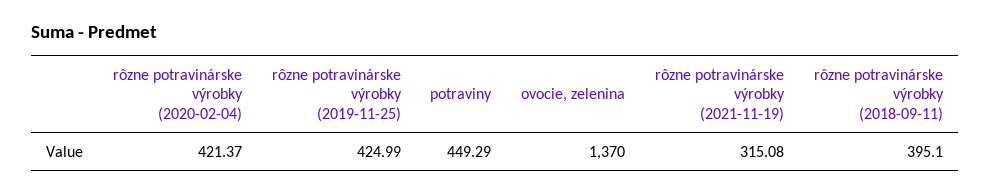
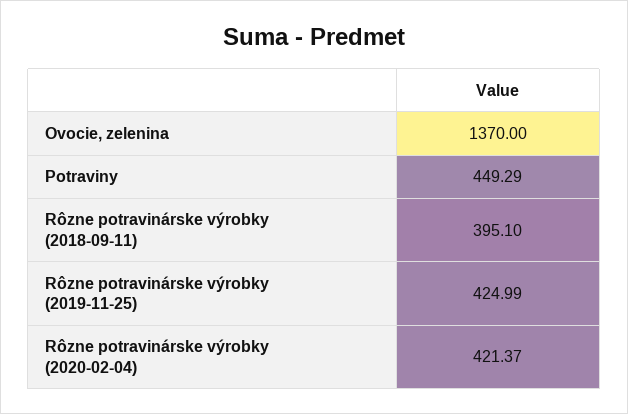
  {
    "rôzne potravinárske výrobky (2020-02-04)": 421.37,
    "rôzne potravinárske výrobky (2019-11-25)": 424.99,
    "potraviny": 449.29,
    "ovocie, zelenina": 1370,
-   "rôzne potravinárske výrobky (2021-11-19)": 315.08,
    "rôzne potravinárske výrobky (2018-09-11)": 395.1
  }

